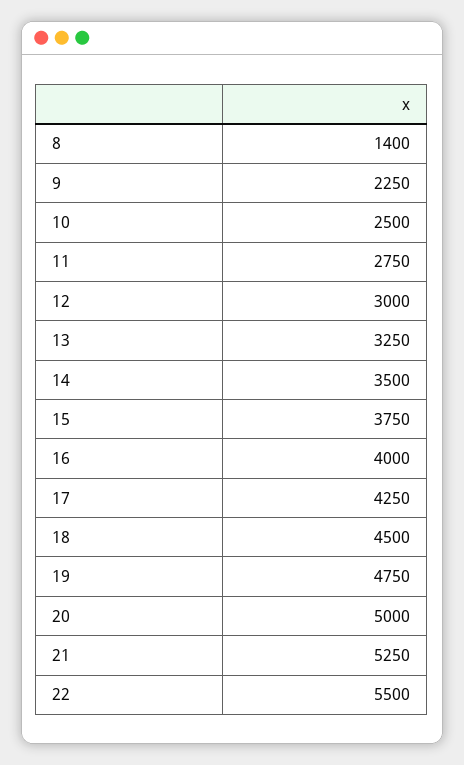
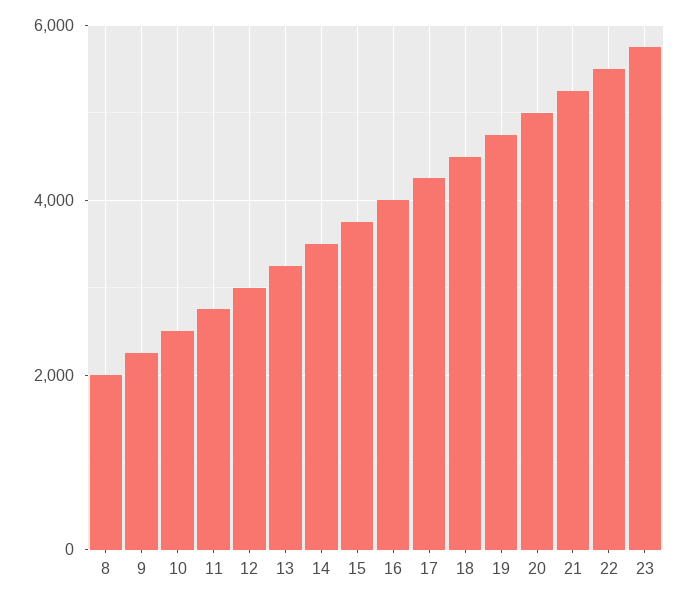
  {
-   "8": 1400,
+   "8": 2000,
    "9": 2250,
    "10": 2500,
    "11": 2750,
    "12": 3000,
    "13": 3250,
    "14": 3500,
    "15": 3750,
    "16": 4000,
    "17": 4250,
    "18": 4500,
    "19": 4750,
    "20": 5000,
    "21": 5250,
-   "22": 5500
+   "22": 5500,
+   "23": 5800
  }

